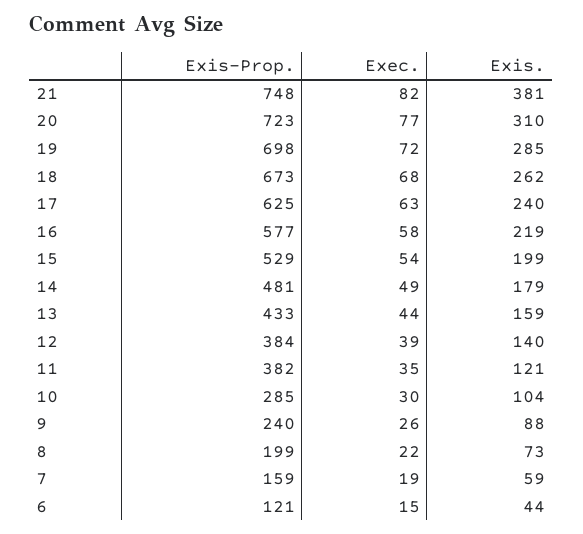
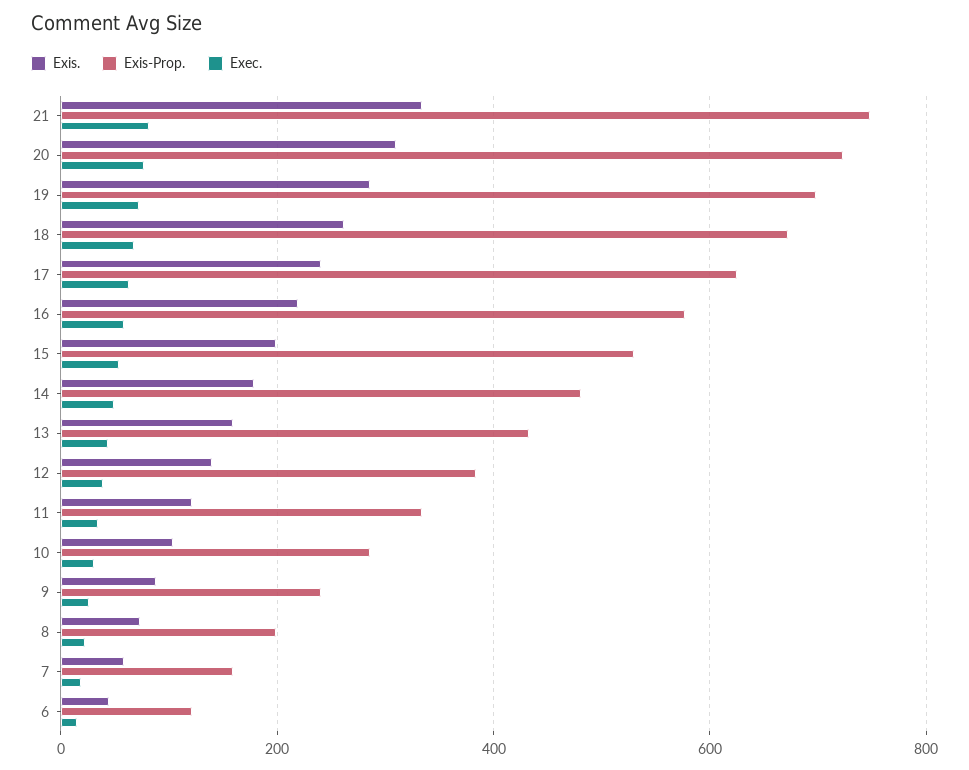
  {
    "Exis-Prop.": {
      "21": 748,
      "20": 723,
      "19": 698,
      "18": 673,
      "17": 625,
      "16": 577,
      "15": 529,
      "14": 481,
      "13": 433,
      "12": 384,
-     "11": 382,
+     "11": 340,
      "10": 285,
      "9": 240,
      "8": 199,
      "7": 159,
      "6": 121
    },
    "Exec.": {
      "21": 82,
      "20": 77,
      "19": 72,
      "18": 68,
      "17": 63,
      "16": 58,
      "15": 54,
      "14": 49,
      "13": 44,
      "12": 39,
      "11": 35,
      "10": 30,
      "9": 26,
      "8": 22,
      "7": 19,
      "6": 15
    },
    "Exis.": {
-     "21": 381,
+     "21": 340,
      "20": 310,
      "19": 285,
      "18": 262,
      "17": 240,
      "16": 219,
      "15": 199,
      "14": 179,
      "13": 159,
      "12": 140,
      "11": 121,
      "10": 104,
      "9": 88,
      "8": 73,
      "7": 59,
      "6": 44
    }
  }

